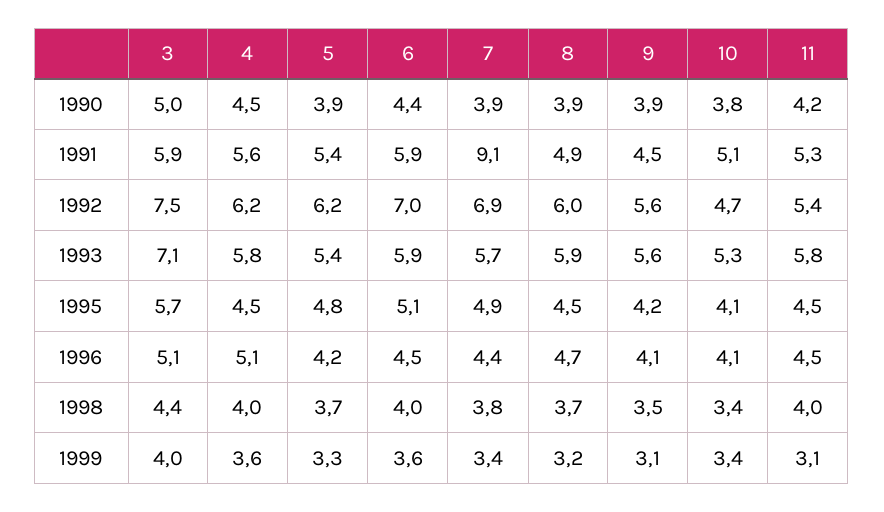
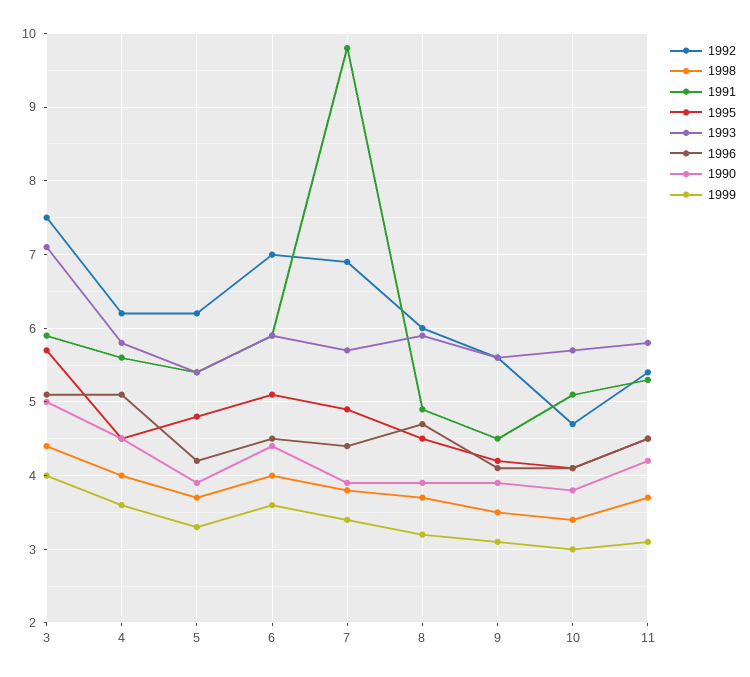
  {
    "1990": {
      "3": 5,
      "4": 4.5,
      "5": 3.9,
      "6": 4.4,
      "7": 3.9,
      "8": 3.9,
      "9": 3.9,
      "10": 3.8,
      "11": 4.2
    },
    "1991": {
      "3": 5.9,
      "4": 5.6,
      "5": 5.4,
      "6": 5.9,
-     "7": 9.1,
+     "7": 9.8,
      "8": 4.9,
      "9": 4.5,
      "10": 5.1,
      "11": 5.3
    },
    "1992": {
      "3": 7.5,
      "4": 6.2,
      "5": 6.2,
      "6": 7,
      "7": 6.9,
      "8": 6,
      "9": 5.6,
      "10": 4.7,
      "11": 5.4
    },
    "1993": {
      "3": 7.1,
      "4": 5.8,
      "5": 5.4,
      "6": 5.9,
      "7": 5.7,
      "8": 5.9,
      "9": 5.6,
-     "10": 5.3,
+     "10": 5.7,
      "11": 5.8
    },
    "1995": {
      "3": 5.7,
      "4": 4.5,
      "5": 4.8,
      "6": 5.1,
      "7": 4.9,
      "8": 4.5,
      "9": 4.2,
      "10": 4.1,
      "11": 4.5
    },
    "1996": {
      "3": 5.1,
      "4": 5.1,
      "5": 4.2,
      "6": 4.5,
      "7": 4.4,
      "8": 4.7,
      "9": 4.1,
      "10": 4.1,
      "11": 4.5
    },
    "1998": {
      "3": 4.4,
      "4": 4,
      "5": 3.7,
      "6": 4,
      "7": 3.8,
      "8": 3.7,
      "9": 3.5,
      "10": 3.4,
-     "11": 4
+     "11": 3.7
    },
    "1999": {
      "3": 4,
      "4": 3.6,
      "5": 3.3,
      "6": 3.6,
      "7": 3.4,
      "8": 3.2,
      "9": 3.1,
-     "10": 3.4,
+     "10": 3,
      "11": 3.1
    }
  }

